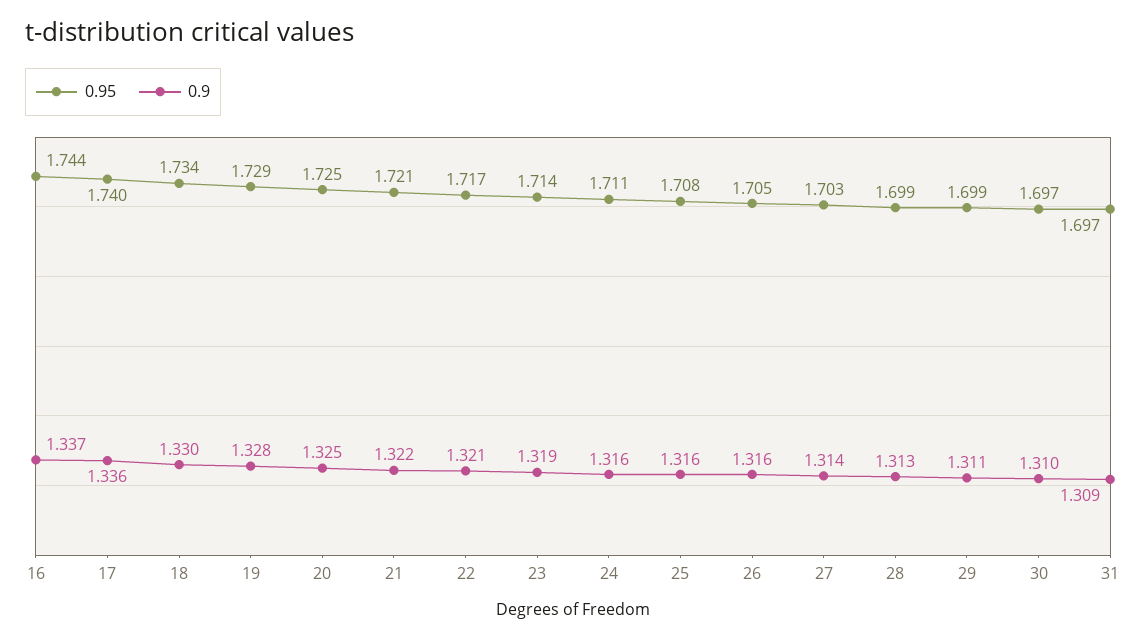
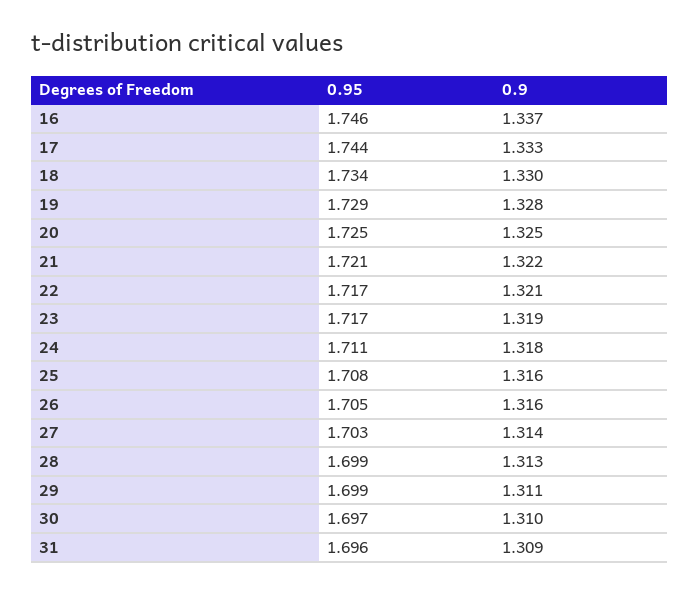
  {
    "0.95": {
-     "16": 1.744,
+     "16": 1.746,
-     "17": 1.74,
+     "17": 1.744,
      "18": 1.734,
      "19": 1.729,
      "20": 1.725,
      "21": 1.721,
      "22": 1.717,
-     "23": 1.714,
+     "23": 1.717,
      "24": 1.711,
      "25": 1.708,
      "26": 1.705,
      "27": 1.703,
      "28": 1.699,
      "29": 1.699,
      "30": 1.697,
-     "31": 1.697
+     "31": 1.696
    },
    "0.9": {
      "16": 1.337,
-     "17": 1.336,
+     "17": 1.333,
      "18": 1.33,
      "19": 1.328,
      "20": 1.325,
      "21": 1.322,
      "22": 1.321,
      "23": 1.319,
-     "24": 1.316,
+     "24": 1.318,
      "25": 1.316,
      "26": 1.316,
      "27": 1.314,
      "28": 1.313,
      "29": 1.311,
      "30": 1.31,
      "31": 1.309
    }
  }

